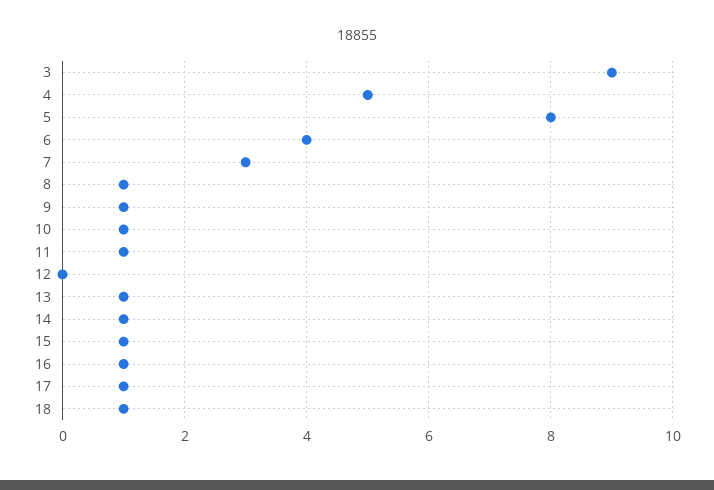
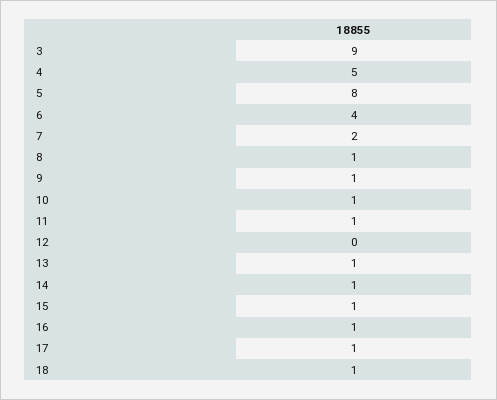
  {
    "3": 9,
    "4": 5,
    "5": 8,
    "6": 4,
-   "7": 3,
+   "7": 2,
    "8": 1,
    "9": 1,
    "10": 1,
    "11": 1,
    "12": 0,
    "13": 1,
    "14": 1,
    "15": 1,
    "16": 1,
    "17": 1,
    "18": 1
  }

